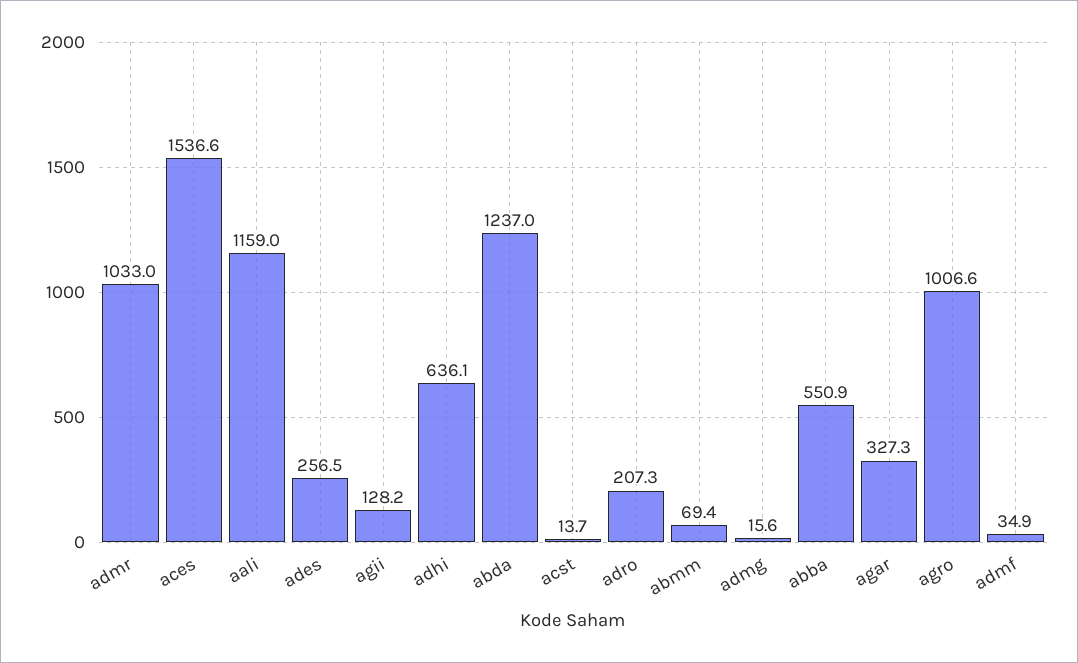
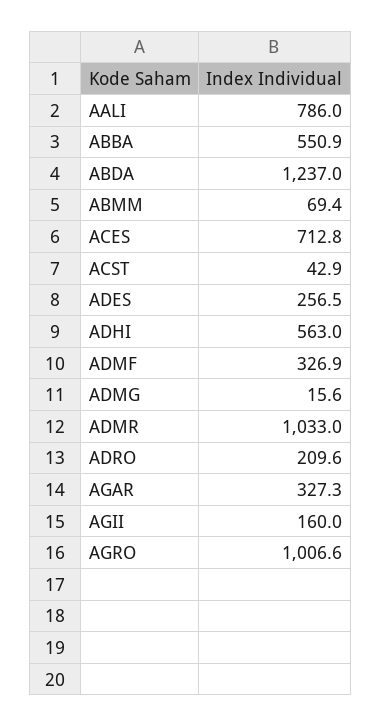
  {
    "admr": 1033,
-   "aces": 1536.6,
+   "aces": 712.8,
-   "aali": 1159,
+   "aali": 786,
    "ades": 256.5,
-   "agii": 128.2,
+   "agii": 160,
-   "adhi": 636.1,
+   "adhi": 563,
    "abda": 1237,
-   "acst": 13.7,
+   "acst": 42.9,
-   "adro": 207.3,
+   "adro": 209.6,
    "abmm": 69.4,
    "admg": 15.6,
    "abba": 550.9,
    "agar": 327.3,
    "agro": 1006.6,
-   "admf": 34.9
+   "admf": 326.9
  }

